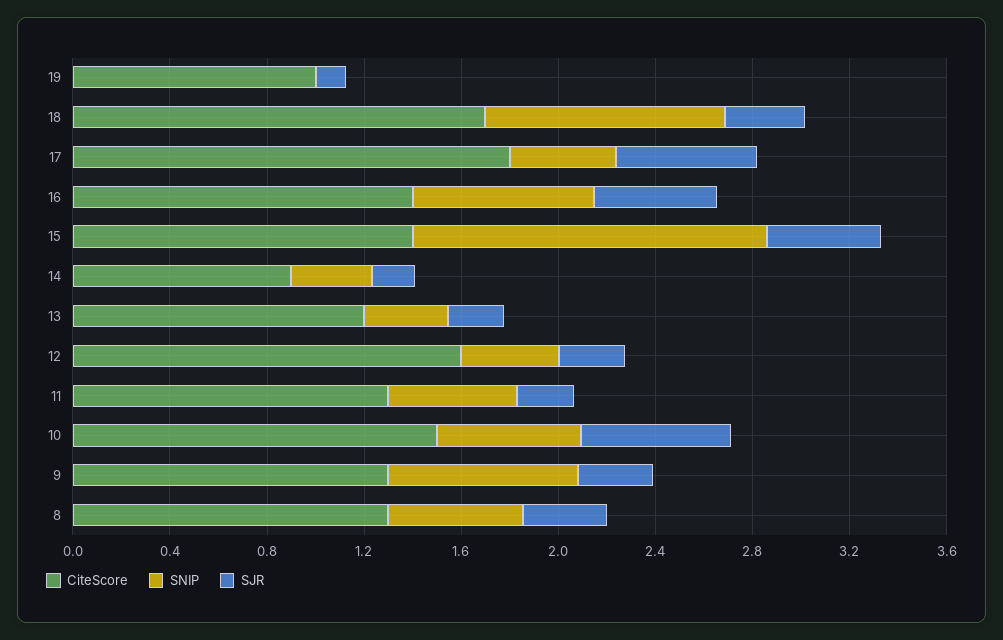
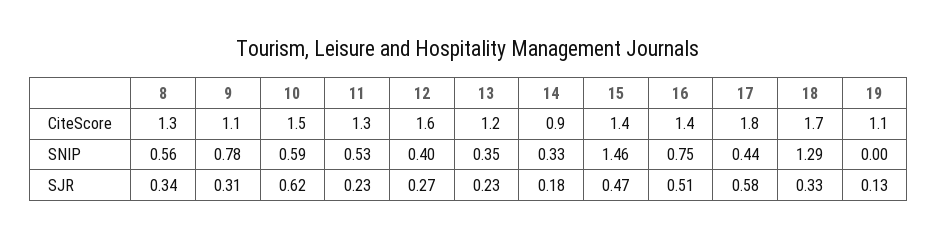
  {
    "CiteScore": {
-     "19": 1,
+     "19": 1.1,
      "18": 1.7,
      "17": 1.8,
      "16": 1.4,
      "15": 1.4,
      "14": 0.9,
      "13": 1.2,
      "12": 1.6,
      "11": 1.3,
      "10": 1.5,
-     "9": 1.3,
+     "9": 1.1,
      "8": 1.3
    },
    "SNIP": {
      "19": 0,
-     "18": 1,
+     "18": 1.29,
      "17": 0.44,
      "16": 0.75,
      "15": 1.46,
      "14": 0.33,
      "13": 0.35,
      "12": 0.4,
      "11": 0.53,
      "10": 0.59,
      "9": 0.78,
      "8": 0.56
    },
    "SJR": {
      "19": 0.13,
      "18": 0.33,
      "17": 0.58,
      "16": 0.51,
      "15": 0.47,
      "14": 0.18,
      "13": 0.23,
      "12": 0.27,
      "11": 0.23,
      "10": 0.62,
      "9": 0.31,
      "8": 0.34
    }
  }

